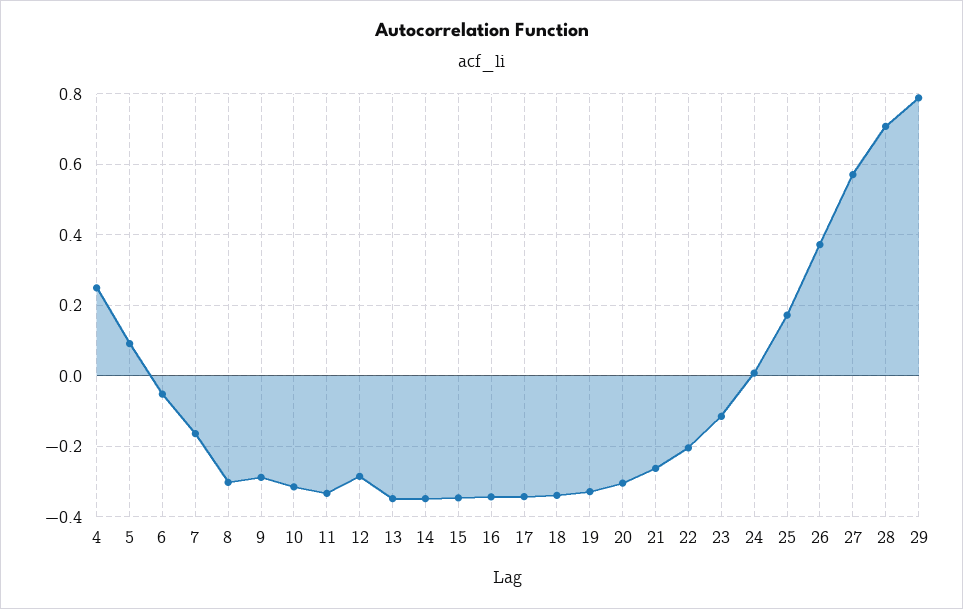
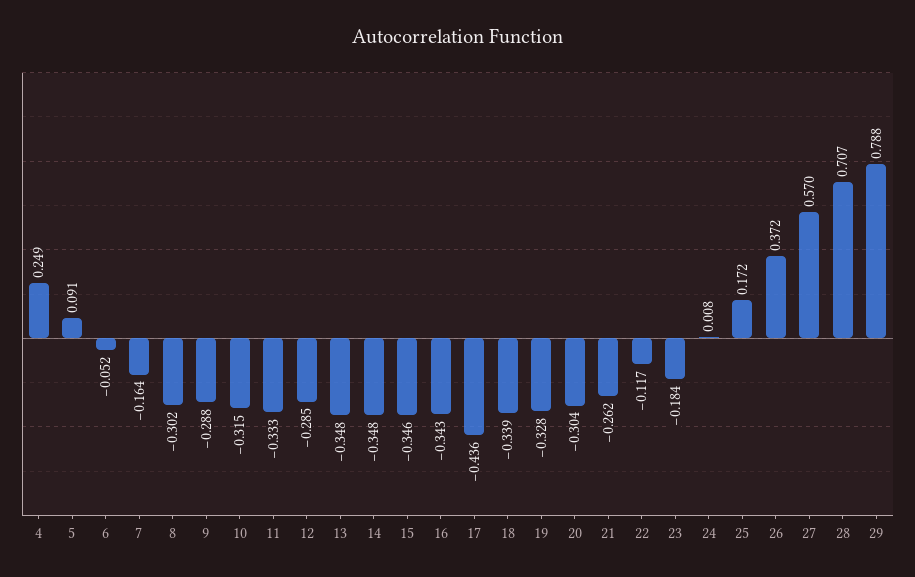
  {
    "4": 0.249,
    "5": 0.091,
    "6": -0.052,
    "7": -0.164,
    "8": -0.302,
    "9": -0.288,
    "10": -0.315,
    "11": -0.333,
    "12": -0.285,
    "13": -0.348,
    "14": -0.348,
    "15": -0.346,
    "16": -0.343,
-   "17": -0.34,
+   "17": -0.436,
    "18": -0.339,
    "19": -0.328,
    "20": -0.304,
    "21": -0.262,
-   "22": -0.2,
+   "22": -0.117,
-   "23": -0.12,
+   "23": -0.184,
    "24": 0.008,
    "25": 0.172,
    "26": 0.372,
    "27": 0.57,
    "28": 0.707,
    "29": 0.788
  }

